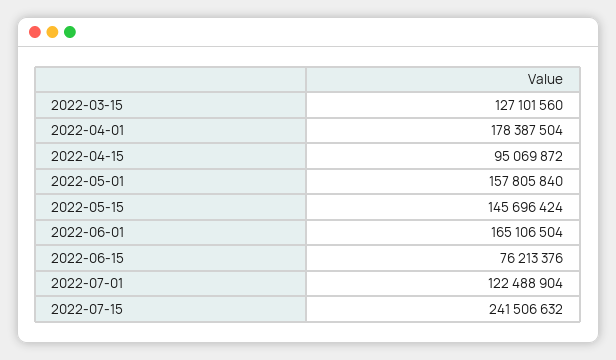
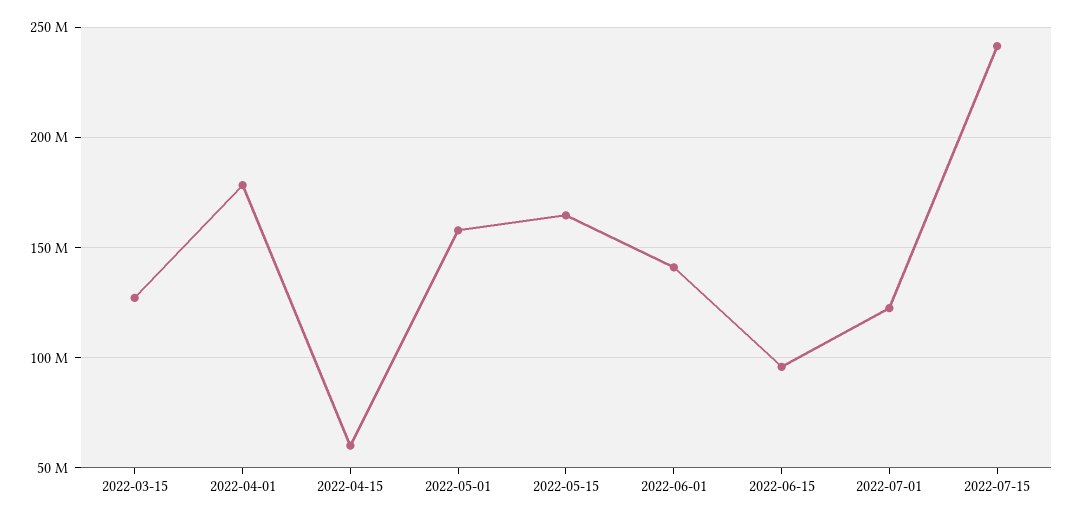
  {
    "2022-03-15": 127101560,
    "2022-04-01": 178387504,
-   "2022-04-15": 95069872,
+   "2022-04-15": 60000000,
    "2022-05-01": 157805840,
-   "2022-05-15": 145696424,
+   "2022-05-15": 165000000,
-   "2022-06-01": 165106504,
+   "2022-06-01": 140000000,
-   "2022-06-15": 76213376,
+   "2022-06-15": 95000000,
    "2022-07-01": 122488904,
    "2022-07-15": 241506632
  }

